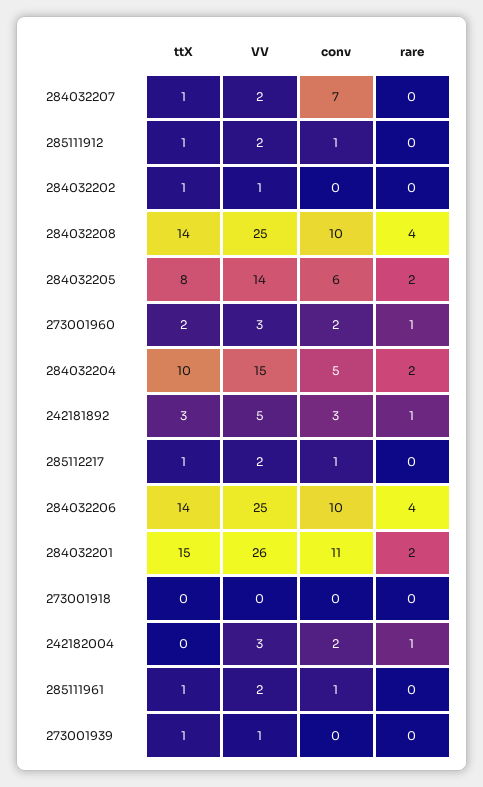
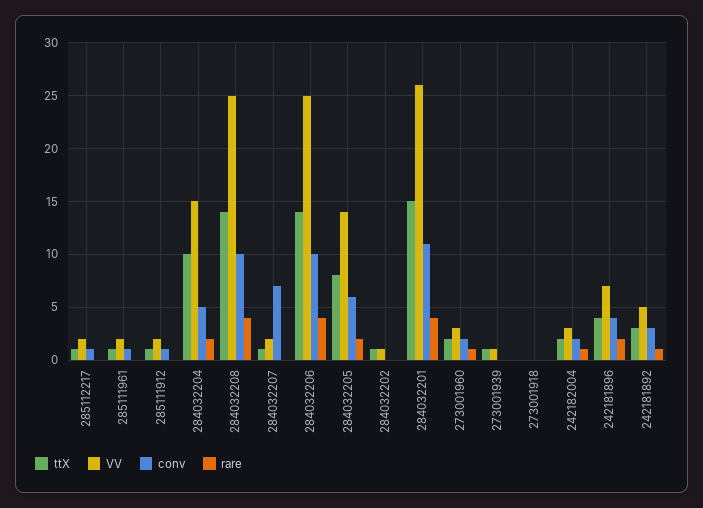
  {
    "ttX": {
      "284032207": 1,
      "285111912": 1,
      "284032202": 1,
      "284032208": 14,
      "284032205": 8,
      "273001960": 2,
      "284032204": 10,
      "242181892": 3,
      "285112217": 1,
      "284032206": 14,
      "284032201": 15,
      "273001918": 0,
-     "242182004": 0,
+     "242182004": 2,
      "285111961": 1,
-     "273001939": 1
+     "273001939": 1,
+     "242181896": 4
    },
    "VV": {
      "284032207": 2,
      "285111912": 2,
      "284032202": 1,
      "284032208": 25,
      "284032205": 14,
      "273001960": 3,
      "284032204": 15,
      "242181892": 5,
      "285112217": 2,
      "284032206": 25,
      "284032201": 26,
      "273001918": 0,
      "242182004": 3,
      "285111961": 2,
-     "273001939": 1
+     "273001939": 1,
+     "242181896": 7
    },
    "conv": {
      "284032207": 7,
      "285111912": 1,
      "284032202": 0,
      "284032208": 10,
      "284032205": 6,
      "273001960": 2,
      "284032204": 5,
      "242181892": 3,
      "285112217": 1,
      "284032206": 10,
      "284032201": 11,
      "273001918": 0,
      "242182004": 2,
      "285111961": 1,
-     "273001939": 0
+     "273001939": 0,
+     "242181896": 4
    },
    "rare": {
      "284032207": 0,
      "285111912": 0,
      "284032202": 0,
      "284032208": 4,
      "284032205": 2,
      "273001960": 1,
      "284032204": 2,
      "242181892": 1,
      "285112217": 0,
      "284032206": 4,
-     "284032201": 2,
+     "284032201": 4,
      "273001918": 0,
      "242182004": 1,
      "285111961": 0,
-     "273001939": 0
+     "273001939": 0,
+     "242181896": 2
    }
  }

